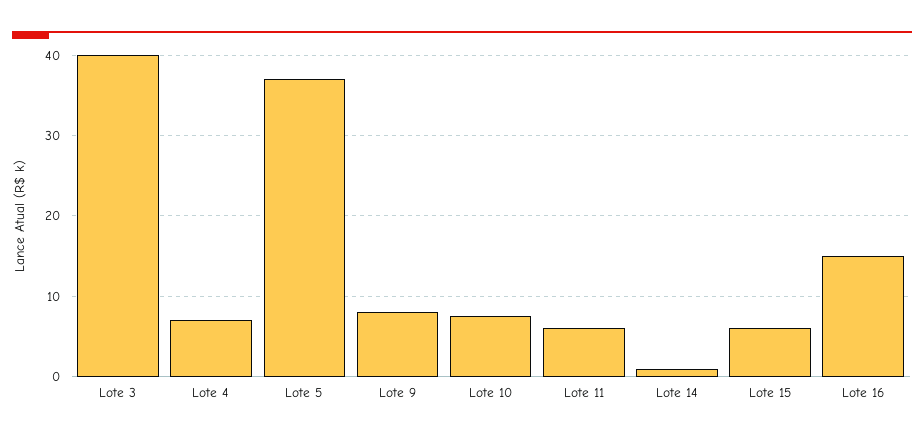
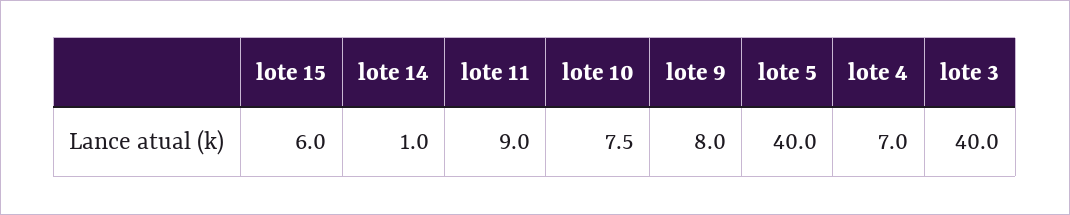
  {
    "Lote 3": 40,
    "Lote 4": 7,
-   "Lote 5": 37,
+   "Lote 5": 40,
    "Lote 9": 8,
    "Lote 10": 7.5,
-   "Lote 11": 6,
+   "Lote 11": 9,
    "Lote 14": 1,
-   "Lote 15": 6,
+   "Lote 15": 6
-   "Lote 16": 15
  }

